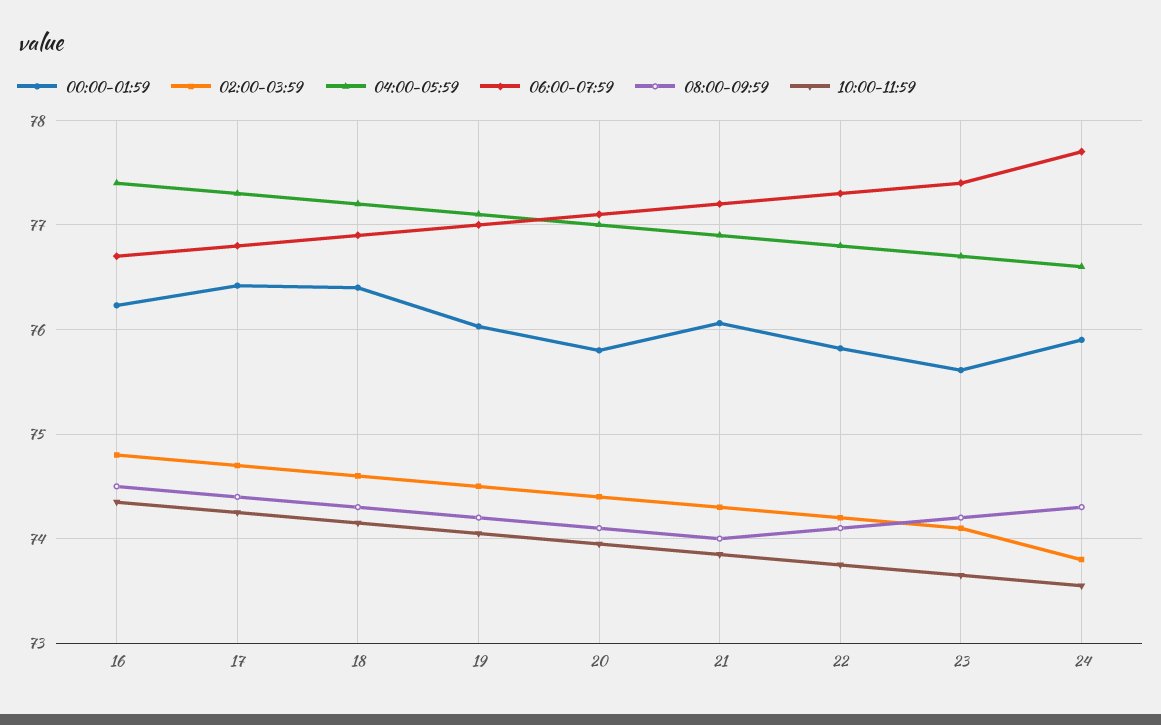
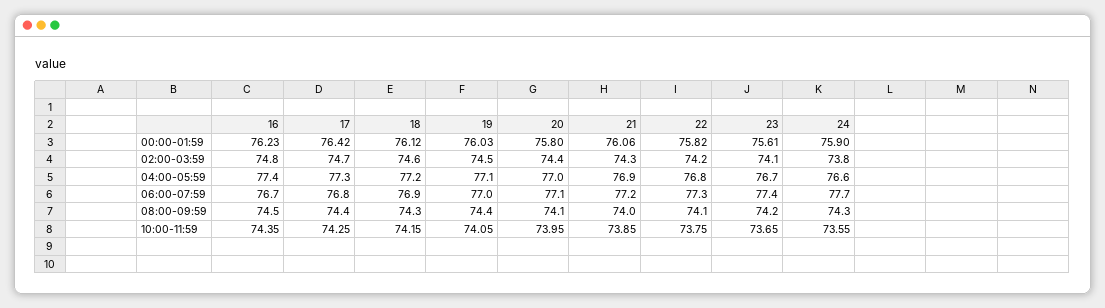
  {
    "00:00-01:59": {
      "16": 76.23,
      "17": 76.42,
-     "18": 76.4,
+     "18": 76.12,
      "19": 76.03,
      "20": 75.8,
      "21": 76.06,
      "22": 75.82,
      "23": 75.61,
      "24": 75.9
    },
    "02:00-03:59": {
      "16": 74.8,
      "17": 74.7,
      "18": 74.6,
      "19": 74.5,
      "20": 74.4,
      "21": 74.3,
      "22": 74.2,
      "23": 74.1,
      "24": 73.8
    },
    "04:00-05:59": {
      "16": 77.4,
      "17": 77.3,
      "18": 77.2,
      "19": 77.1,
      "20": 77,
      "21": 76.9,
      "22": 76.8,
      "23": 76.7,
      "24": 76.6
    },
    "06:00-07:59": {
      "16": 76.7,
      "17": 76.8,
      "18": 76.9,
      "19": 77,
      "20": 77.1,
      "21": 77.2,
      "22": 77.3,
      "23": 77.4,
      "24": 77.7
    },
    "08:00-09:59": {
      "16": 74.5,
      "17": 74.4,
      "18": 74.3,
-     "19": 74.2,
+     "19": 74.4,
      "20": 74.1,
      "21": 74,
      "22": 74.1,
      "23": 74.2,
      "24": 74.3
    },
    "10:00-11:59": {
      "16": 74.35,
      "17": 74.25,
      "18": 74.15,
      "19": 74.05,
      "20": 73.95,
      "21": 73.85,
      "22": 73.75,
      "23": 73.65,
      "24": 73.55
    }
  }

